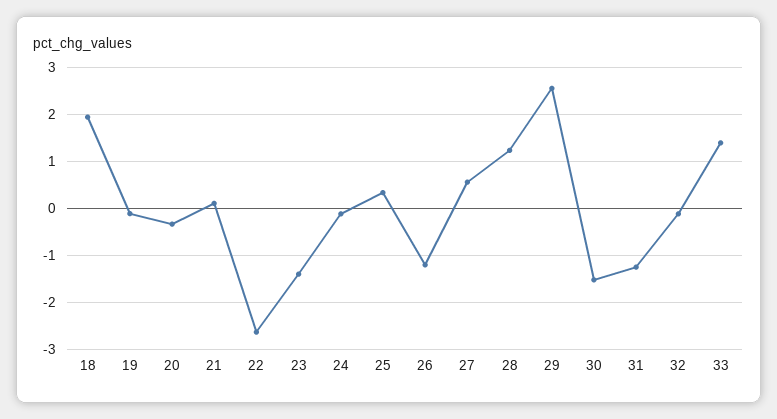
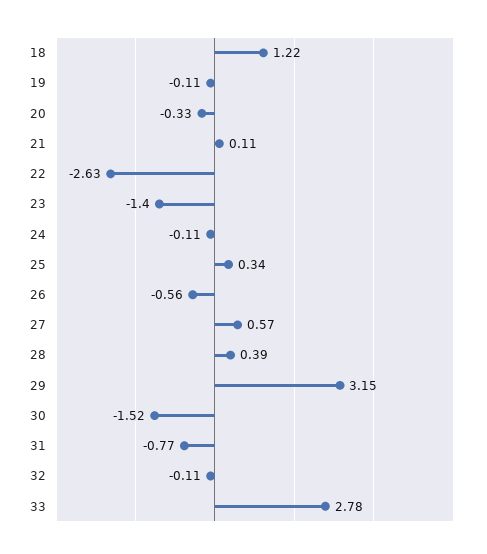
  {
-   "18": 2,
+   "18": 1.22,
    "19": -0.11,
    "20": -0.33,
    "21": 0.11,
    "22": -2.63,
    "23": -1.4,
    "24": -0.11,
    "25": 0.34,
-   "26": -1.2,
+   "26": -0.56,
    "27": 0.57,
-   "28": 1.2,
+   "28": 0.39,
-   "29": 2.6,
+   "29": 3.15,
    "30": -1.52,
-   "31": -1.2,
+   "31": -0.77,
    "32": -0.11,
-   "33": 1.4
+   "33": 2.78
  }

